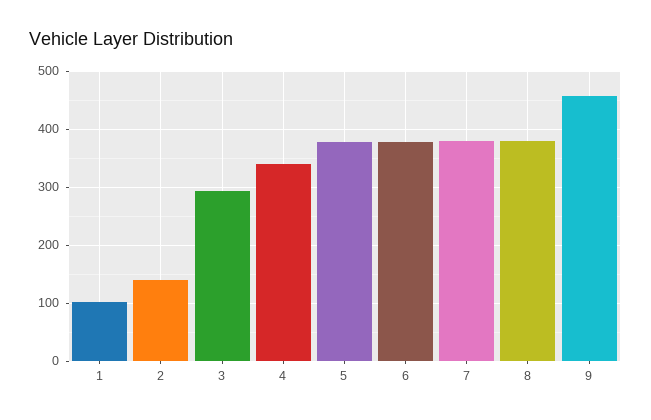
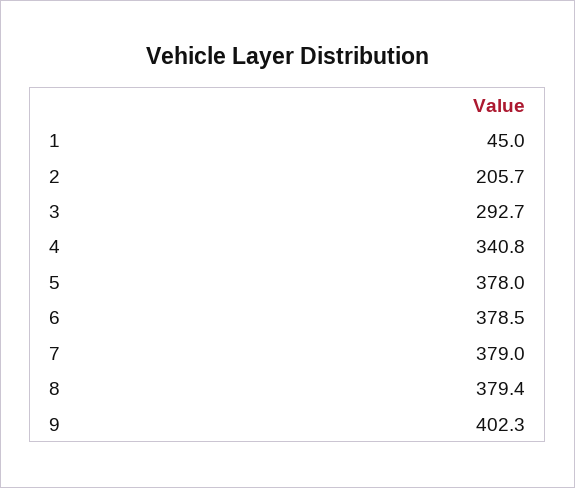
  {
-   "1": 100,
+   "1": 45,
-   "2": 140,
+   "2": 205.7,
    "3": 292.7,
    "4": 340.8,
    "5": 378,
    "6": 378.5,
    "7": 379,
    "8": 379.4,
-   "9": 460
+   "9": 402.3
  }

